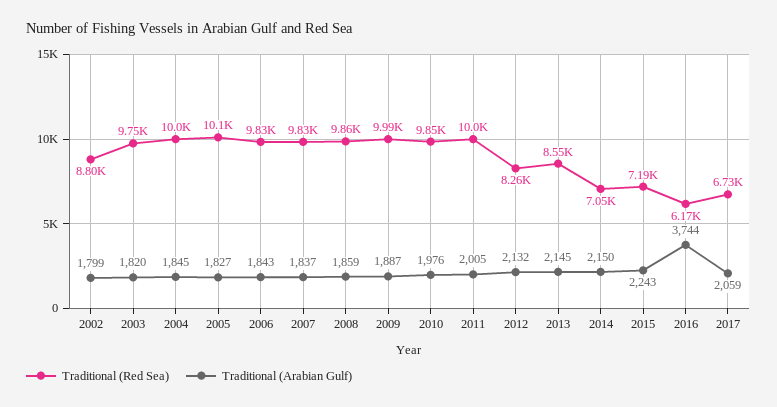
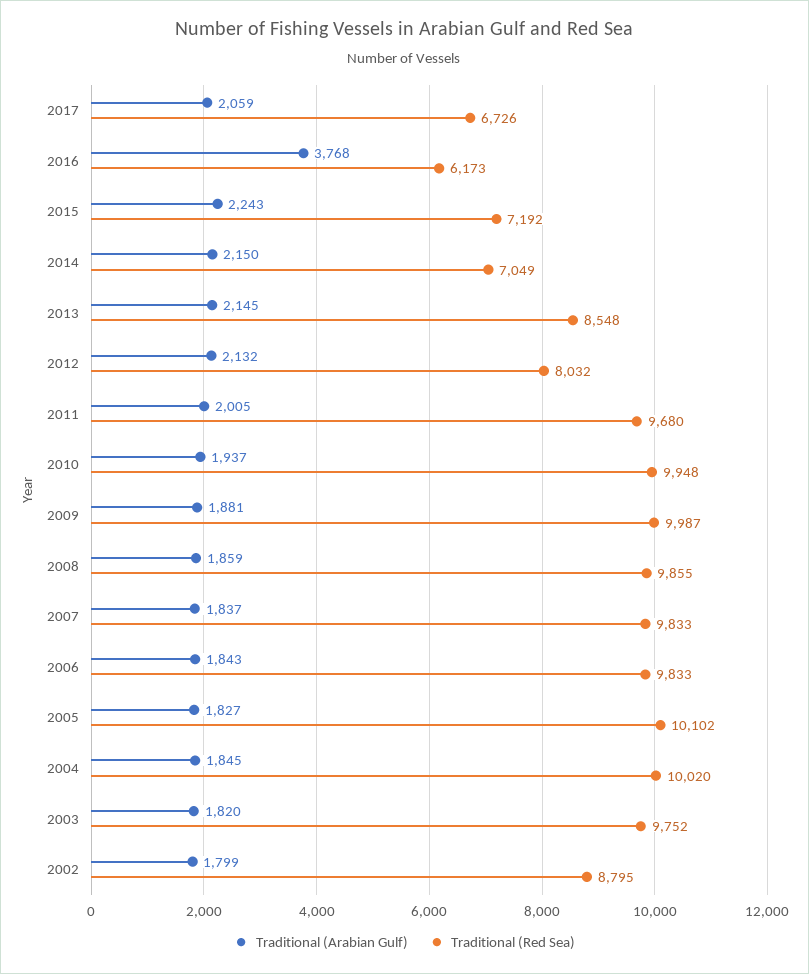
  {
    "Traditional (Red Sea)": {
      "2002": 8795,
      "2003": 9752,
      "2004": 10020,
      "2005": 10102,
      "2006": 9833,
      "2007": 9833,
      "2008": 9855,
      "2009": 9987,
-     "2010": 9850,
+     "2010": 9948,
-     "2011": 10000,
+     "2011": 9680,
-     "2012": 8260,
+     "2012": 8032,
      "2013": 8548,
      "2014": 7049,
      "2015": 7192,
      "2016": 6173,
      "2017": 6726
    },
    "Traditional (Arabian Gulf)": {
      "2002": 1799,
      "2003": 1820,
      "2004": 1845,
      "2005": 1827,
      "2006": 1843,
      "2007": 1837,
      "2008": 1859,
-     "2009": 1887,
+     "2009": 1881,
-     "2010": 1976,
+     "2010": 1937,
      "2011": 2005,
      "2012": 2132,
      "2013": 2145,
      "2014": 2150,
      "2015": 2243,
-     "2016": 3744,
+     "2016": 3768,
      "2017": 2059
    }
  }

